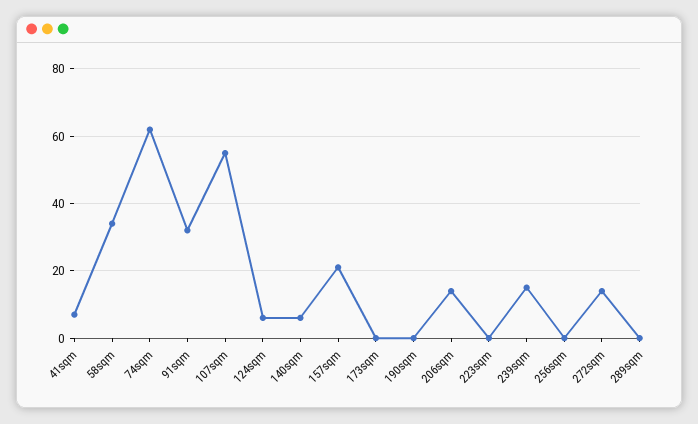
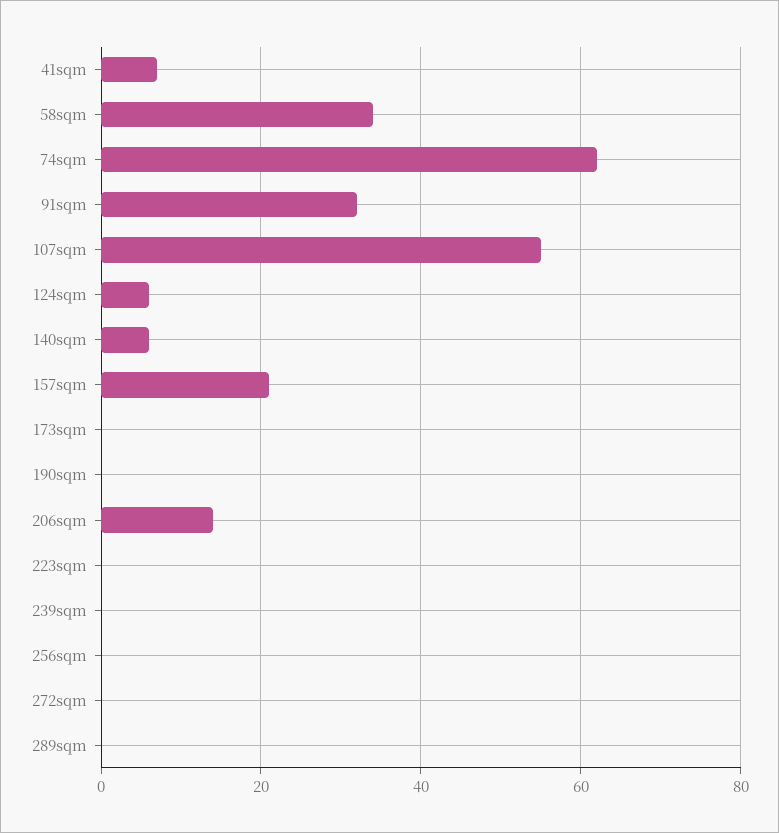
  {
    "41sqm": 5,
    "58sqm": 35,
    "74sqm": 60,
    "91sqm": 30,
    "107sqm": 55,
    "124sqm": 5,
    "140sqm": 5,
    "157sqm": 20,
    "173sqm": 0,
    "190sqm": 0,
    "206sqm": 15,
    "223sqm": 0,
-   "239sqm": 15,
+   "239sqm": 0,
    "256sqm": 0,
-   "272sqm": 15,
+   "272sqm": 0,
    "289sqm": 0
  }

